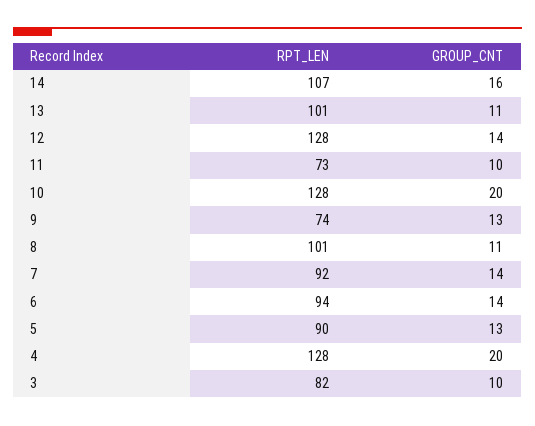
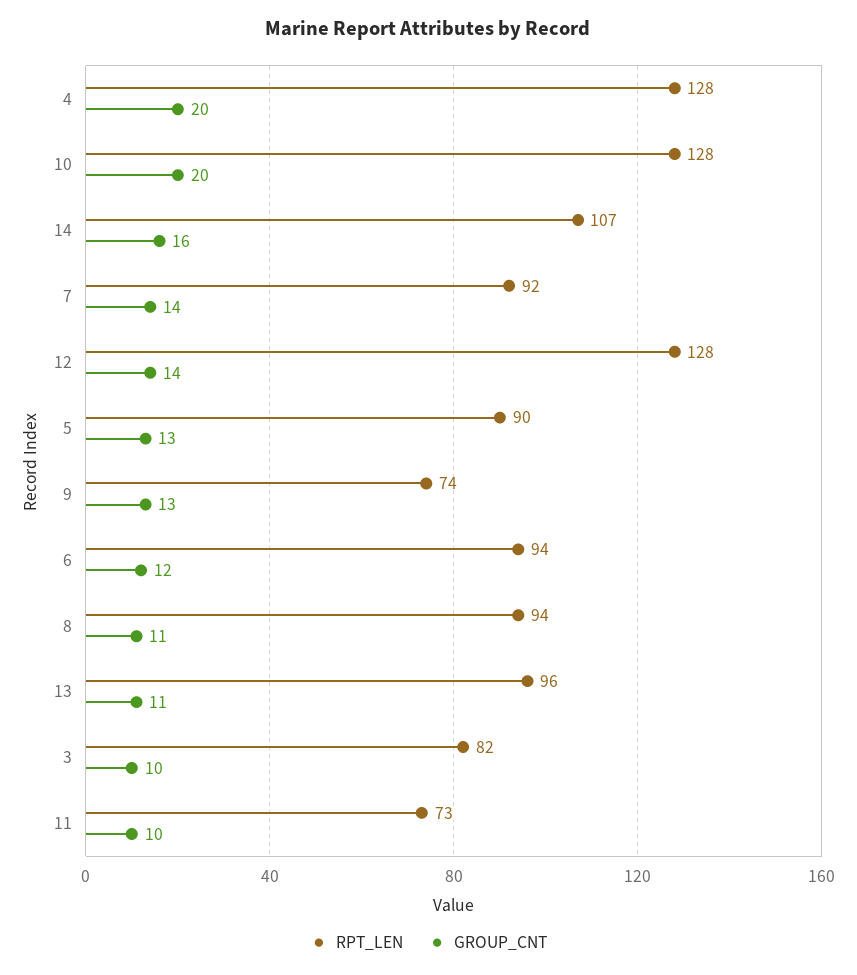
  {
    "RPT_LEN": {
      "14": 107,
-     "13": 101,
+     "13": 96,
      "12": 128,
      "11": 73,
      "10": 128,
      "9": 74,
-     "8": 101,
+     "8": 94,
      "7": 92,
      "6": 94,
      "5": 90,
      "4": 128,
      "3": 82
    },
    "GROUP_CNT": {
      "14": 16,
      "13": 11,
      "12": 14,
      "11": 10,
      "10": 20,
      "9": 13,
      "8": 11,
      "7": 14,
-     "6": 14,
+     "6": 12,
      "5": 13,
      "4": 20,
      "3": 10
    }
  }

